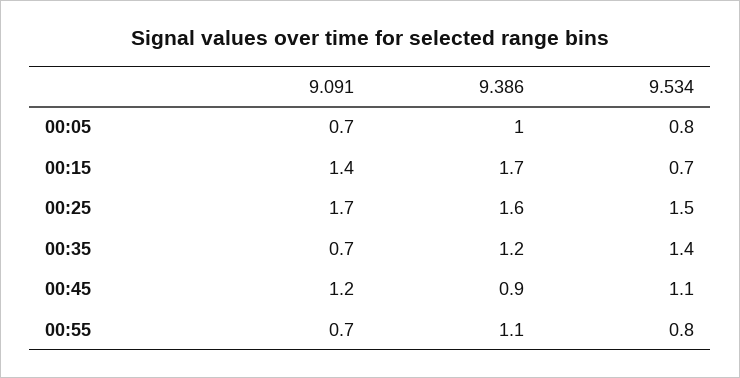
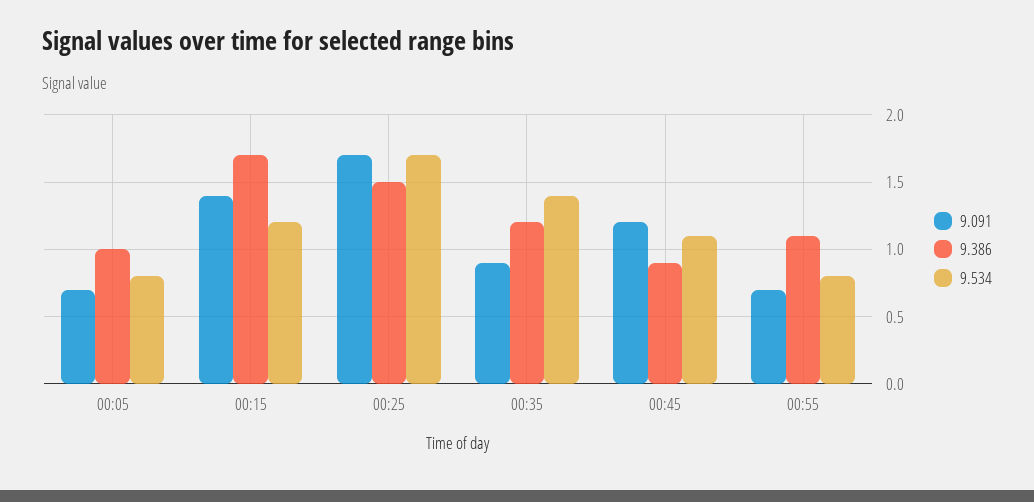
  {
    "9.091": {
      "00:05": 0.7,
      "00:15": 1.4,
      "00:25": 1.7,
-     "00:35": 0.7,
+     "00:35": 0.9,
      "00:45": 1.2,
      "00:55": 0.7
    },
    "9.386": {
      "00:05": 1,
      "00:15": 1.7,
-     "00:25": 1.6,
+     "00:25": 1.5,
      "00:35": 1.2,
      "00:45": 0.9,
      "00:55": 1.1
    },
    "9.534": {
      "00:05": 0.8,
-     "00:15": 0.7,
+     "00:15": 1.2,
-     "00:25": 1.5,
+     "00:25": 1.7,
      "00:35": 1.4,
      "00:45": 1.1,
      "00:55": 0.8
    }
  }

